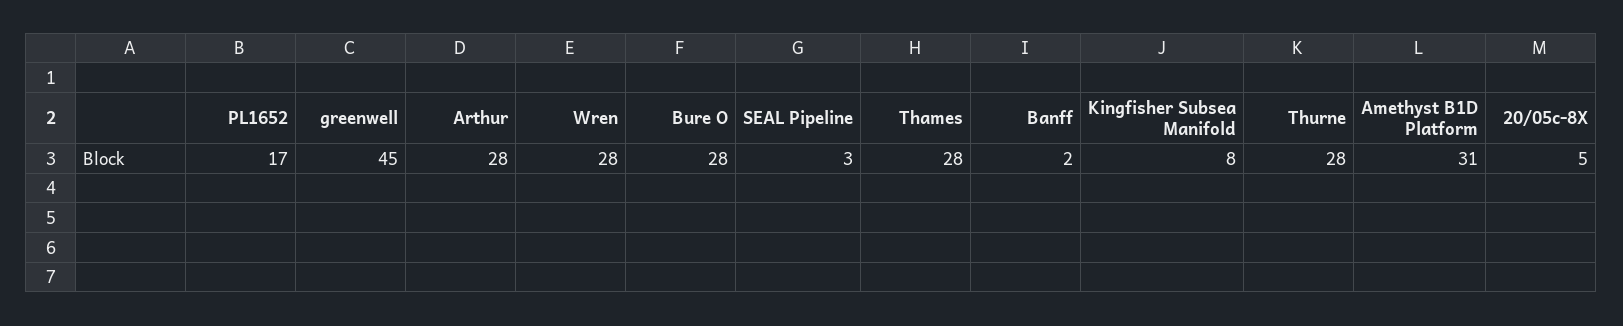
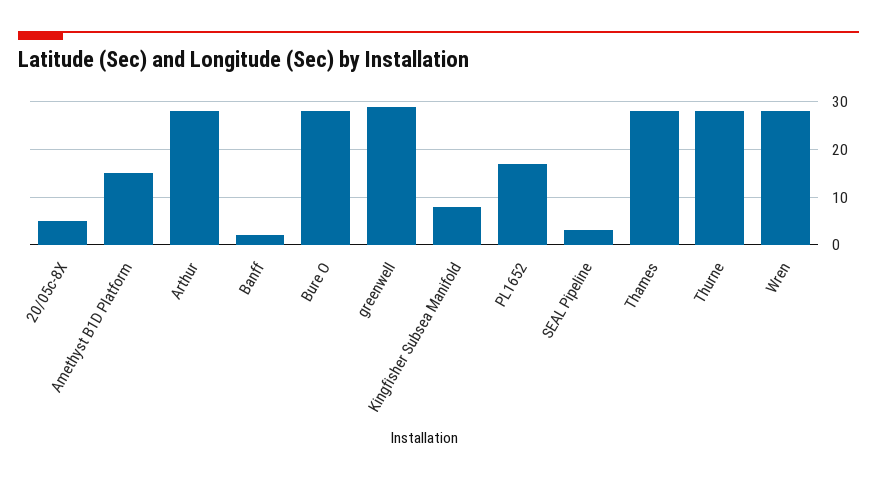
  {
    "PL1652": 17,
-   "greenwell": 45,
+   "greenwell": 30,
    "Arthur": 28,
    "Wren": 28,
    "Bure O": 28,
    "SEAL Pipeline": 3,
    "Thames": 28,
    "Banff": 2,
    "Kingfisher Subsea Manifold": 8,
    "Thurne": 28,
-   "Amethyst B1D Platform": 31,
+   "Amethyst B1D Platform": 15,
    "20/05c-8X": 5
  }

